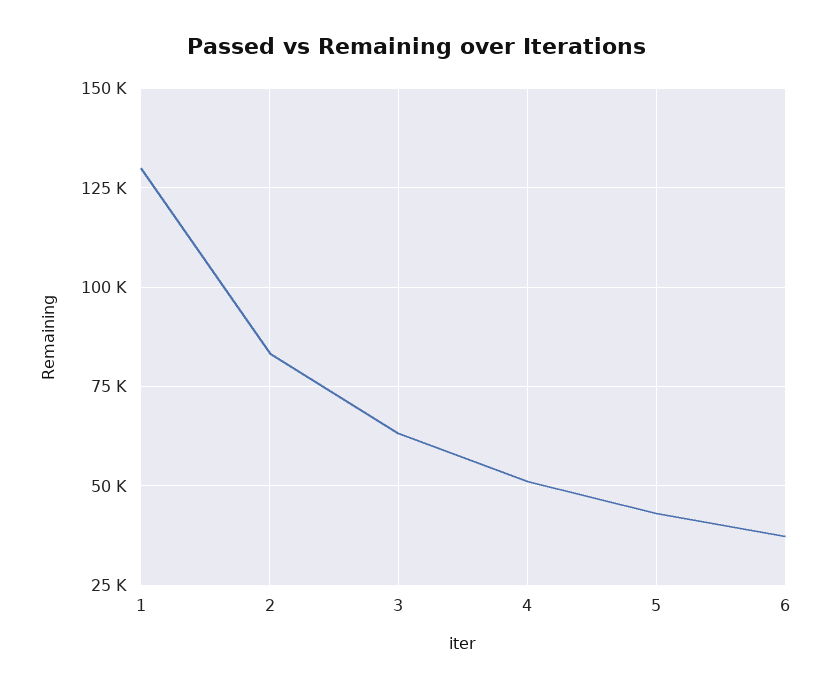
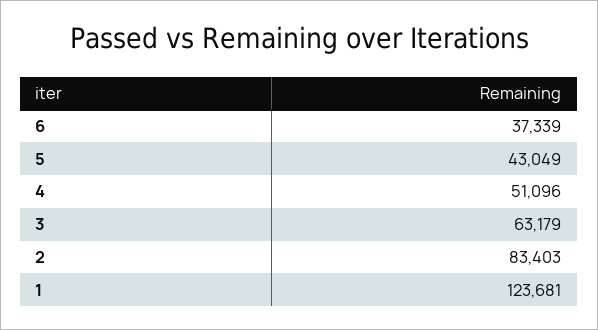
  {
-   "1": 130000,
+   "1": 123681,
    "2": 83403,
    "3": 63179,
    "4": 51096,
    "5": 43049,
    "6": 37339
  }

